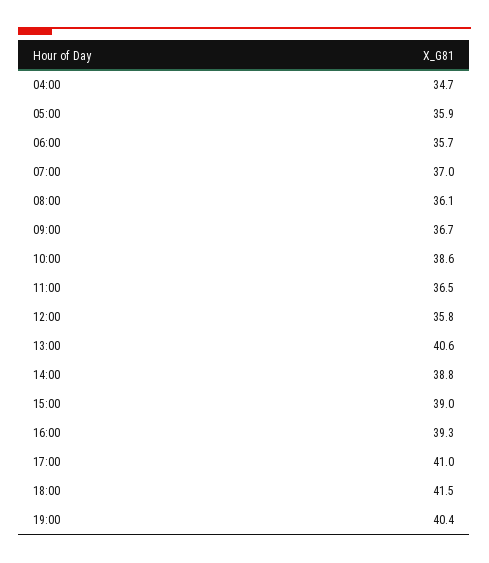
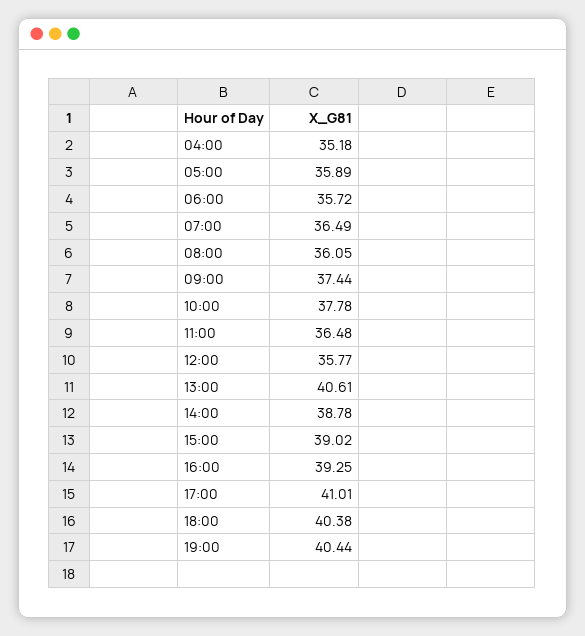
  {
-   "04:00": 34.7,
+   "04:00": 35.18,
    "05:00": 35.89,
    "06:00": 35.72,
-   "07:00": 37,
+   "07:00": 36.49,
    "08:00": 36.05,
-   "09:00": 36.7,
+   "09:00": 37.44,
-   "10:00": 38.6,
+   "10:00": 37.78,
    "11:00": 36.48,
    "12:00": 35.77,
    "13:00": 40.61,
    "14:00": 38.78,
    "15:00": 39.02,
    "16:00": 39.25,
    "17:00": 41.01,
-   "18:00": 41.5,
+   "18:00": 40.38,
    "19:00": 40.44
  }

